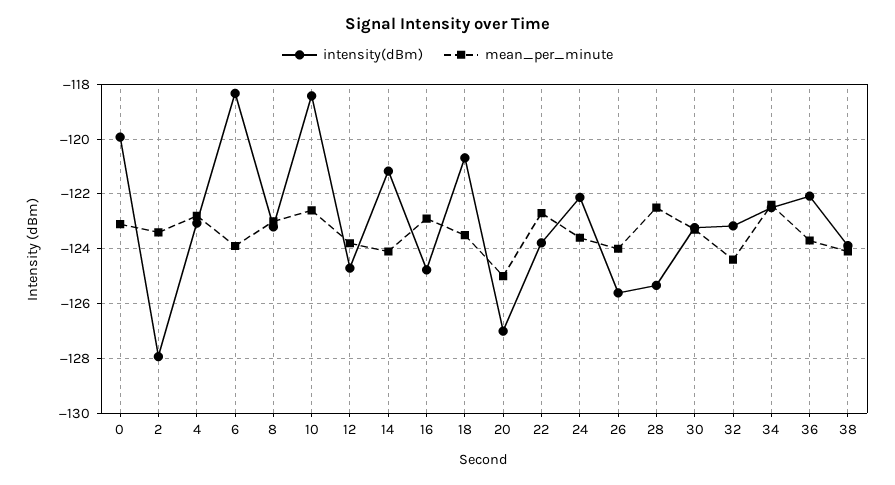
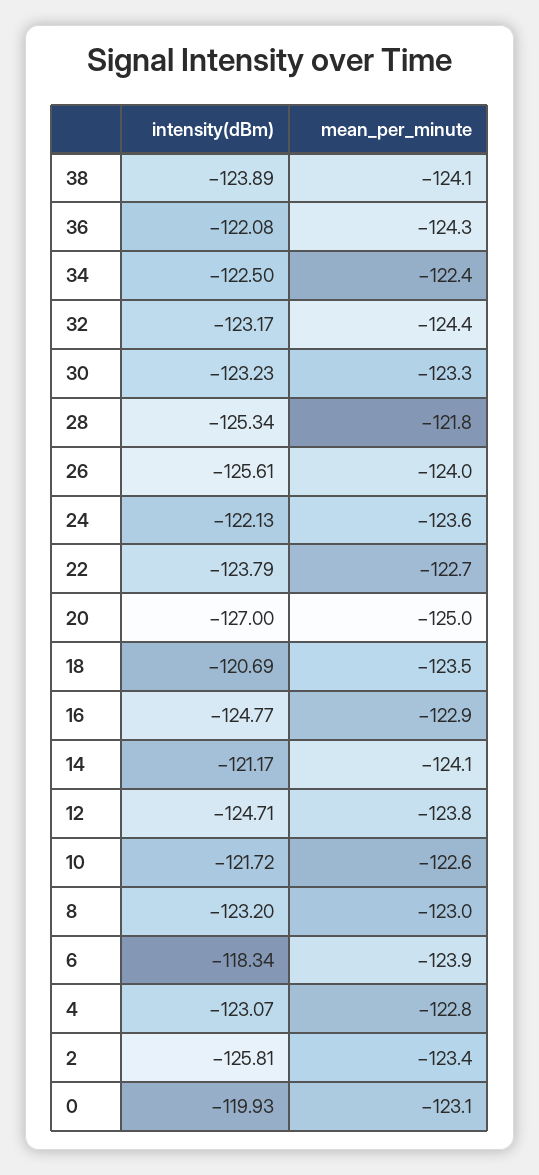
  {
    "intensity(dBm)": {
      "0": -119.93,
-     "2": -128,
+     "2": -125.81,
      "4": -123.07,
      "6": -118.34,
      "8": -123.2,
-     "10": -118.5,
+     "10": -121.72,
      "12": -124.71,
      "14": -121.17,
      "16": -124.77,
      "18": -120.69,
      "20": -127,
      "22": -123.79,
      "24": -122.13,
      "26": -125.61,
      "28": -125.34,
      "30": -123.23,
      "32": -123.17,
      "34": -122.5,
      "36": -122.08,
      "38": -123.89
    },
    "mean_per_minute": {
      "0": -123.1,
      "2": -123.4,
      "4": -122.8,
      "6": -123.9,
      "8": -123,
      "10": -122.6,
      "12": -123.8,
      "14": -124.1,
      "16": -122.9,
      "18": -123.5,
      "20": -125,
      "22": -122.7,
      "24": -123.6,
      "26": -124,
-     "28": -122.5,
+     "28": -121.8,
      "30": -123.3,
      "32": -124.4,
      "34": -122.4,
-     "36": -123.75,
+     "36": -124.3,
      "38": -124.1
    }
  }

